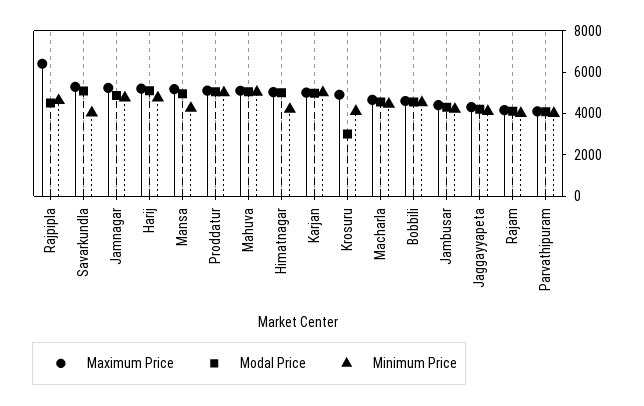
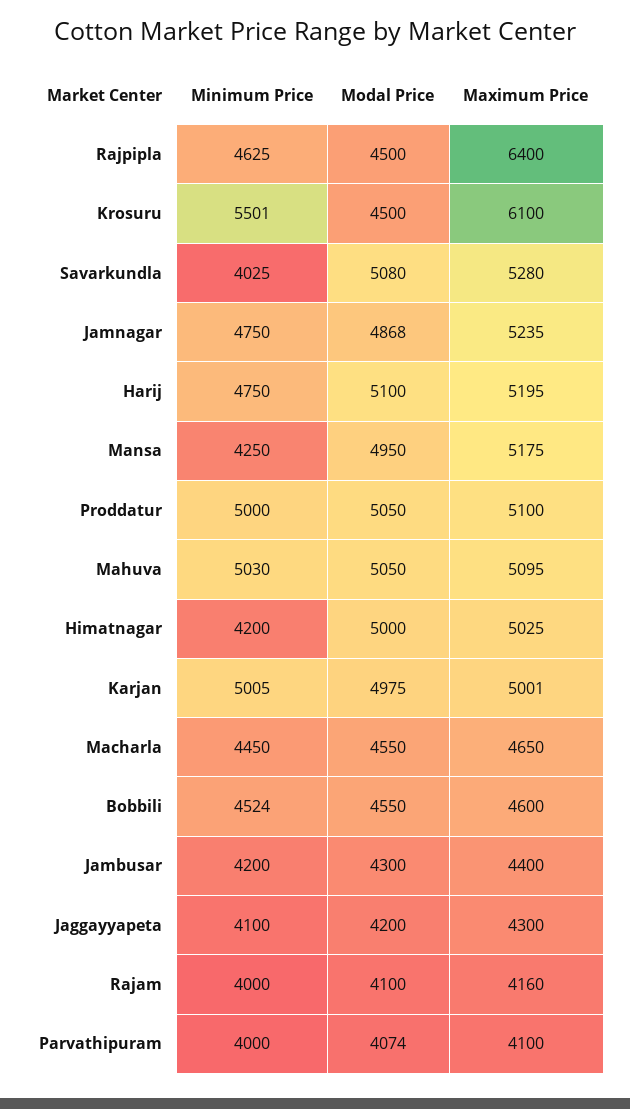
  {
    "Maximum Price": {
      "Rajpipla": 6400,
      "Savarkundla": 5280,
      "Jamnagar": 5235,
      "Harij": 5195,
      "Mansa": 5175,
      "Proddatur": 5100,
      "Mahuva": 5095,
      "Himatnagar": 5025,
      "Karjan": 5001,
-     "Krosuru": 5000,
+     "Krosuru": 6100,
      "Macharla": 4650,
      "Bobbili": 4600,
      "Jambusar": 4400,
      "Jaggayyapeta": 4300,
      "Rajam": 4160,
      "Parvathipuram": 4100
    },
    "Modal Price": {
      "Rajpipla": 4500,
      "Savarkundla": 5080,
      "Jamnagar": 4868,
      "Harij": 5100,
      "Mansa": 4950,
      "Proddatur": 5050,
      "Mahuva": 5050,
      "Himatnagar": 5000,
      "Karjan": 4975,
-     "Krosuru": 3000,
+     "Krosuru": 4500,
      "Macharla": 4550,
      "Bobbili": 4550,
      "Jambusar": 4300,
      "Jaggayyapeta": 4200,
      "Rajam": 4100,
      "Parvathipuram": 4074
    },
    "Minimum Price": {
      "Rajpipla": 4625,
      "Savarkundla": 4025,
      "Jamnagar": 4750,
      "Harij": 4750,
      "Mansa": 4250,
      "Proddatur": 5000,
      "Mahuva": 5030,
      "Himatnagar": 4200,
      "Karjan": 5005,
-     "Krosuru": 4000,
+     "Krosuru": 5501,
      "Macharla": 4450,
      "Bobbili": 4524,
      "Jambusar": 4200,
      "Jaggayyapeta": 4100,
      "Rajam": 4000,
      "Parvathipuram": 4000
    }
  }

